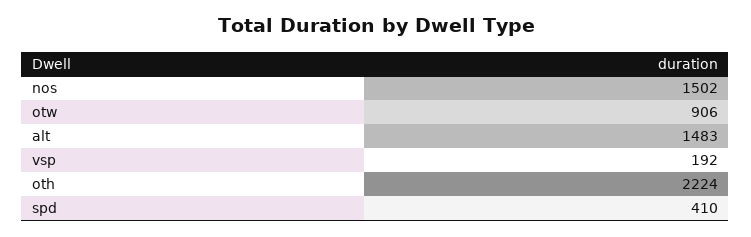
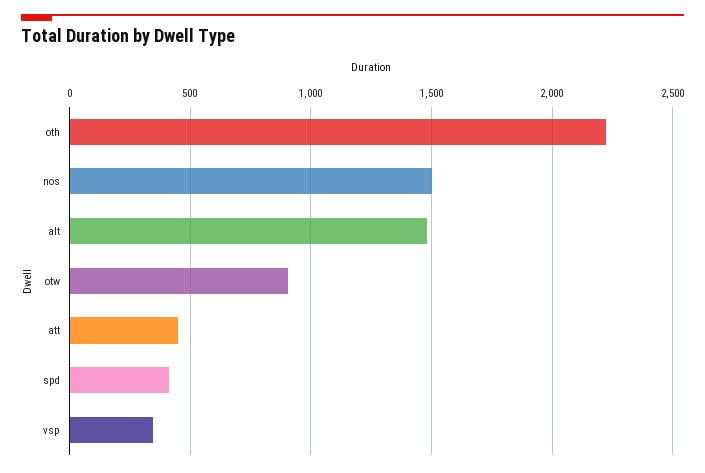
  {
    "nos": 1502,
    "otw": 906,
    "alt": 1483,
-   "vsp": 192,
+   "vsp": 350,
    "oth": 2224,
-   "spd": 410
+   "spd": 410,
+   "att": 450
  }

